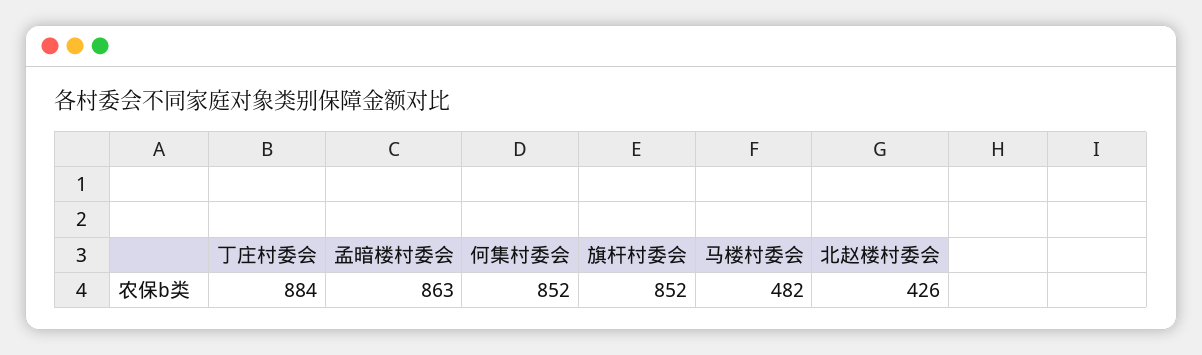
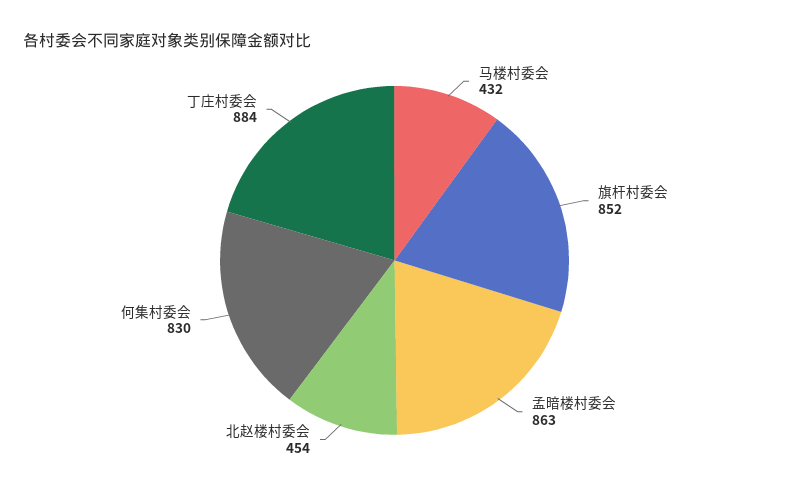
  {
    "丁庄村委会": 884,
    "孟暗楼村委会": 863,
-   "何集村委会": 852,
+   "何集村委会": 830,
    "旗杆村委会": 852,
-   "马楼村委会": 482,
+   "马楼村委会": 432,
-   "北赵楼村委会": 426
+   "北赵楼村委会": 454
  }

